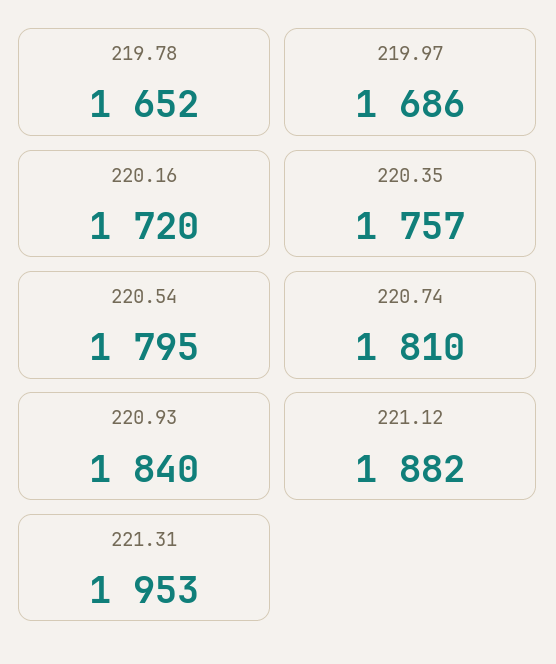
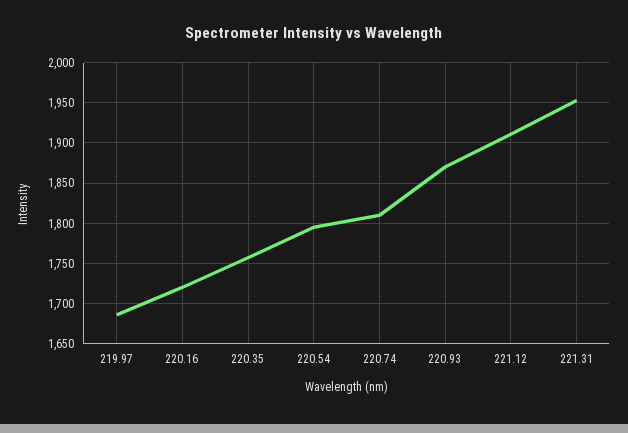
  {
-   "219.78": 1652,
    "219.97": 1686,
    "220.16": 1720,
    "220.35": 1757,
    "220.54": 1795,
    "220.74": 1810,
-   "220.93": 1840,
+   "220.93": 1870,
-   "221.12": 1882,
+   "221.12": 1910,
    "221.31": 1953
  }

